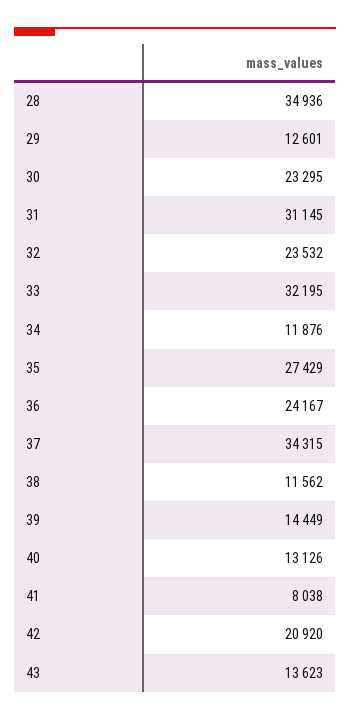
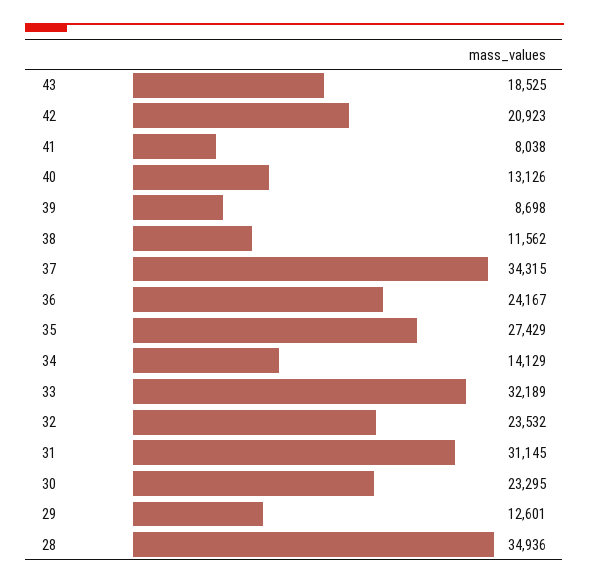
  {
    "28": 34936,
    "29": 12601,
    "30": 23295,
    "31": 31145,
    "32": 23532,
-   "33": 32195,
+   "33": 32189,
-   "34": 11876,
+   "34": 14129,
    "35": 27429,
    "36": 24167,
    "37": 34315,
    "38": 11562,
-   "39": 14449,
+   "39": 8698,
    "40": 13126,
    "41": 8038,
-   "42": 20920,
+   "42": 20923,
-   "43": 13623
+   "43": 18525
  }

